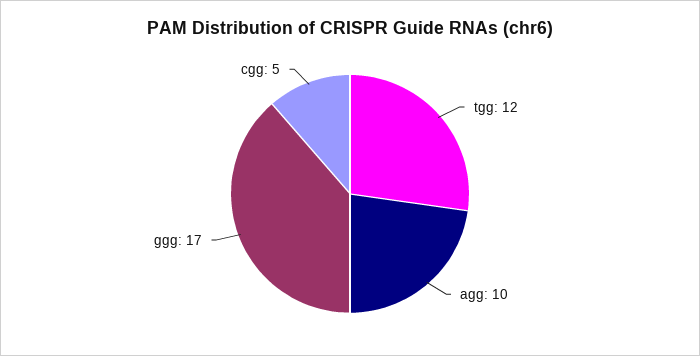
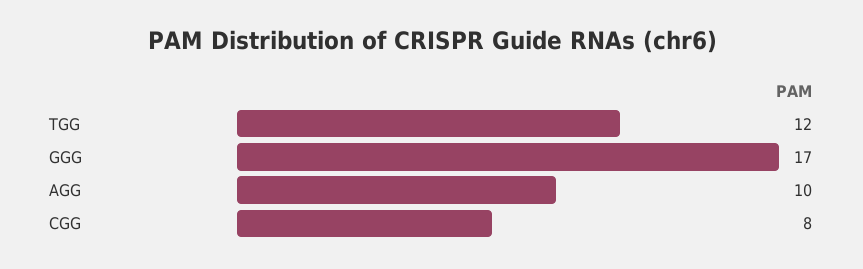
  {
    "tgg": 12,
    "agg": 10,
    "ggg": 17,
-   "cgg": 5
+   "cgg": 8
  }

